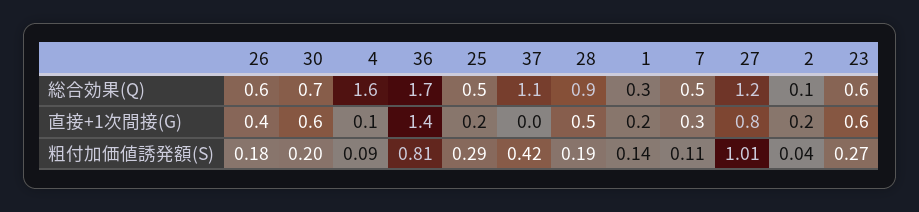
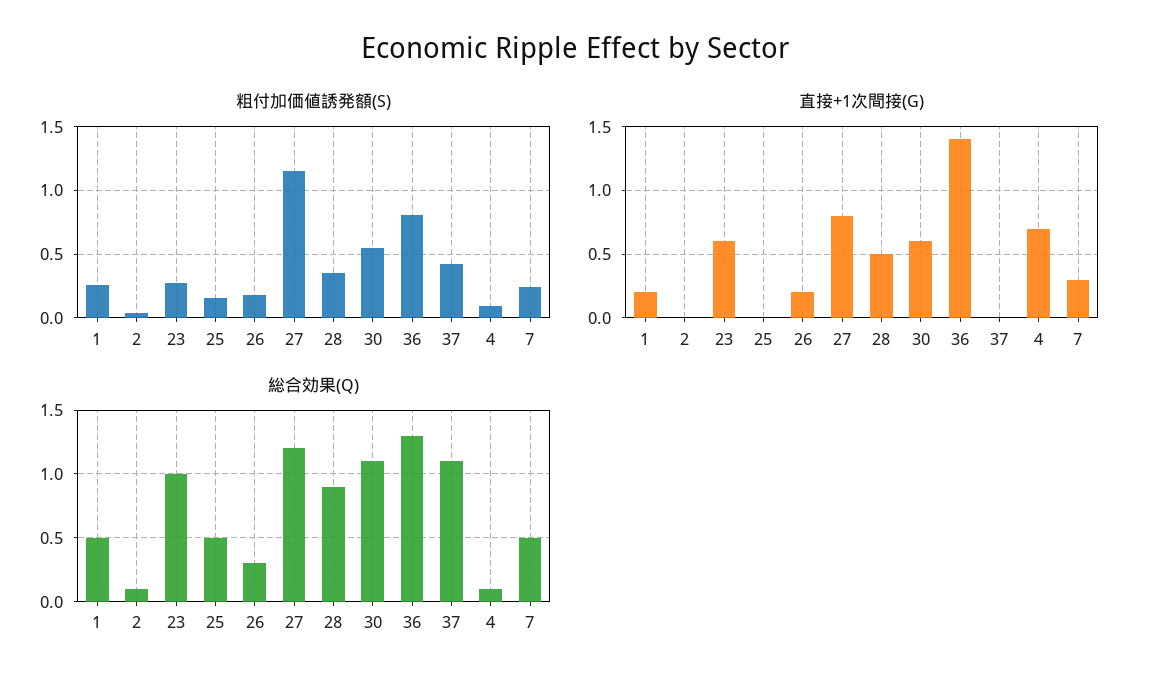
  {
    "総合効果(Q)": {
-     "26": 0.6,
+     "26": 0.3,
-     "30": 0.7,
+     "30": 1.1,
-     "4": 1.6,
+     "4": 0.1,
-     "36": 1.7,
+     "36": 1.3,
      "25": 0.5,
      "37": 1.1,
      "28": 0.9,
-     "1": 0.3,
+     "1": 0.5,
      "7": 0.5,
      "27": 1.2,
      "2": 0.1,
-     "23": 0.6
+     "23": 1
    },
    "直接+1次間接(G)": {
-     "26": 0.4,
+     "26": 0.2,
      "30": 0.6,
-     "4": 0.1,
+     "4": 0.7,
      "36": 1.4,
-     "25": 0.2,
+     "25": 0,
      "37": 0,
      "28": 0.5,
      "1": 0.2,
      "7": 0.3,
      "27": 0.8,
-     "2": 0.2,
+     "2": 0,
      "23": 0.6
    },
    "粗付加価値誘発額(S)": {
      "26": 0.18,
-     "30": 0.2,
+     "30": 0.55,
      "4": 0.09,
      "36": 0.81,
-     "25": 0.29,
+     "25": 0.15,
      "37": 0.42,
-     "28": 0.19,
+     "28": 0.35,
-     "1": 0.14,
+     "1": 0.25,
-     "7": 0.11,
+     "7": 0.25,
-     "27": 1.01,
+     "27": 1.15,
      "2": 0.04,
      "23": 0.27
    }
  }

